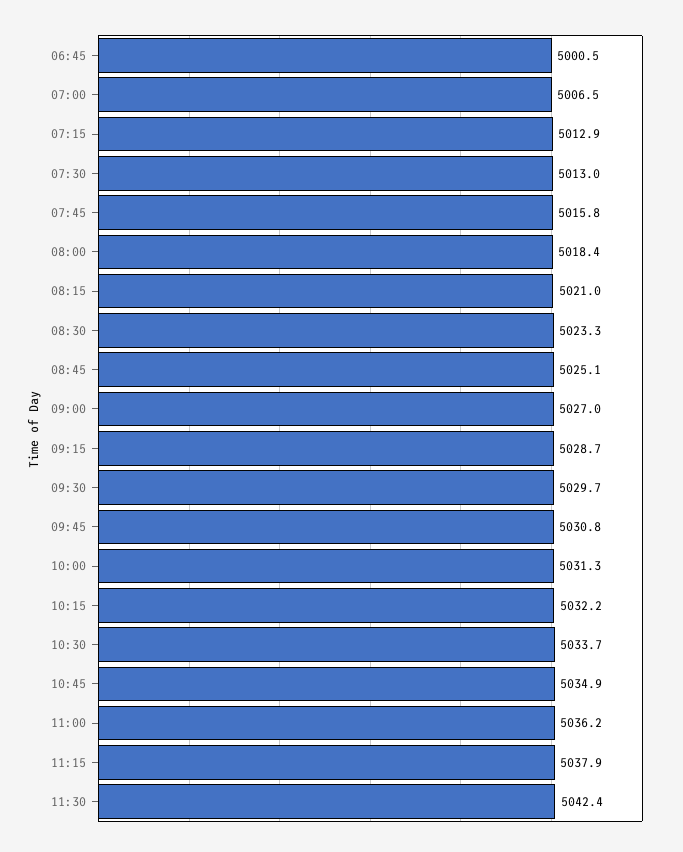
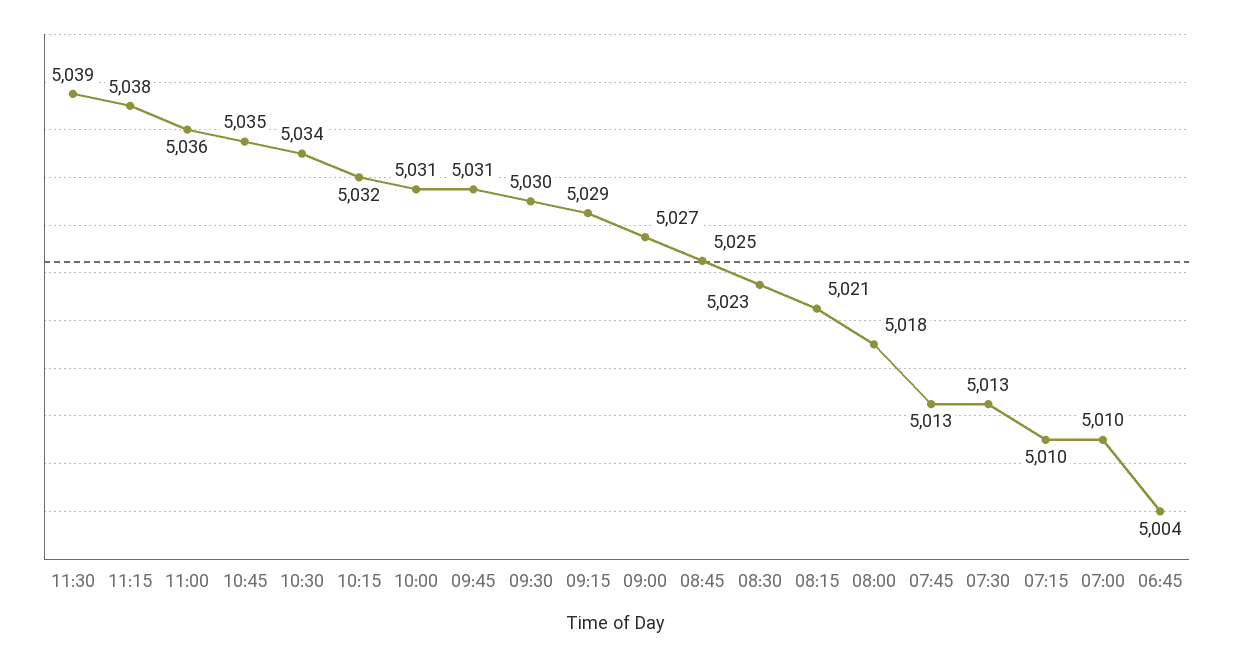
  {
-   "06:45": 5000.5,
+   "06:45": 5004,
-   "07:00": 5006.5,
+   "07:00": 5010,
-   "07:15": 5012.9,
+   "07:15": 5010,
    "07:30": 5013,
-   "07:45": 5015.8,
+   "07:45": 5013,
    "08:00": 5018.4,
    "08:15": 5021,
    "08:30": 5023.3,
    "08:45": 5025.1,
    "09:00": 5027,
    "09:15": 5028.7,
    "09:30": 5029.7,
    "09:45": 5030.8,
    "10:00": 5031.3,
    "10:15": 5032.2,
    "10:30": 5033.7,
    "10:45": 5034.9,
    "11:00": 5036.2,
    "11:15": 5037.9,
-   "11:30": 5042.4
+   "11:30": 5039
  }

